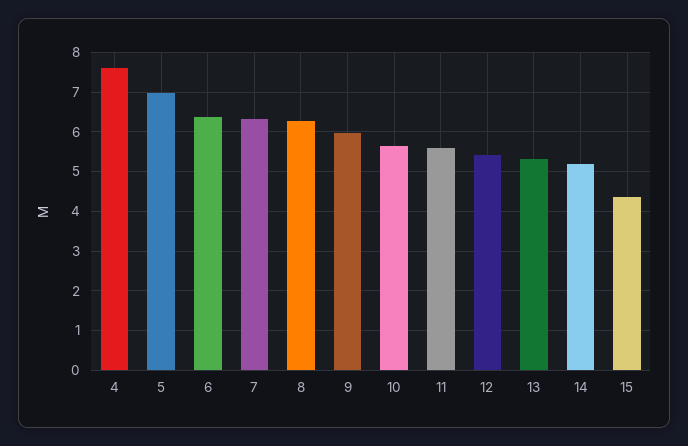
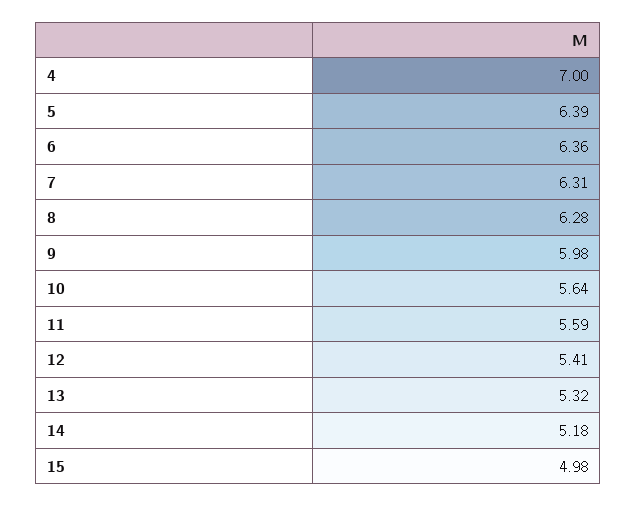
  {
-   "4": 7.6,
+   "4": 7,
-   "5": 7,
+   "5": 6.39,
    "6": 6.36,
    "7": 6.31,
    "8": 6.28,
    "9": 5.98,
    "10": 5.64,
    "11": 5.59,
    "12": 5.41,
    "13": 5.32,
    "14": 5.18,
-   "15": 4.4
+   "15": 4.98
  }

